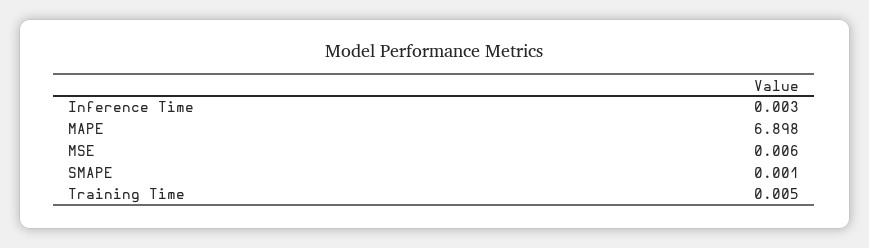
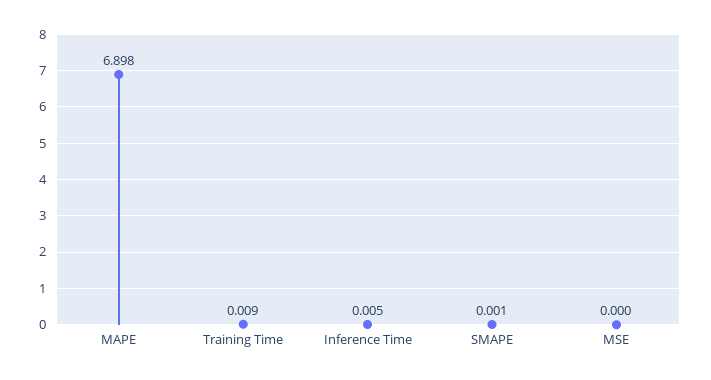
  {
-   "Inference Time": 0.003,
+   "Inference Time": 0.005,
    "MAPE": 6.898,
-   "MSE": 0.006,
+   "MSE": 0,
    "SMAPE": 0.001,
-   "Training Time": 0.005
+   "Training Time": 0.009
  }

